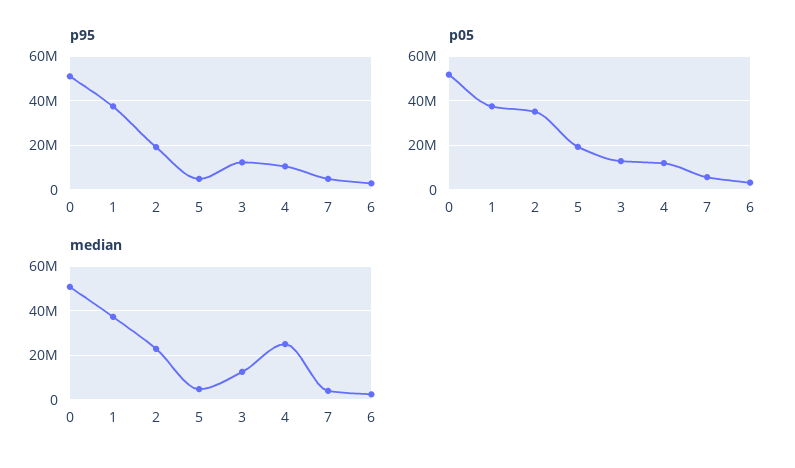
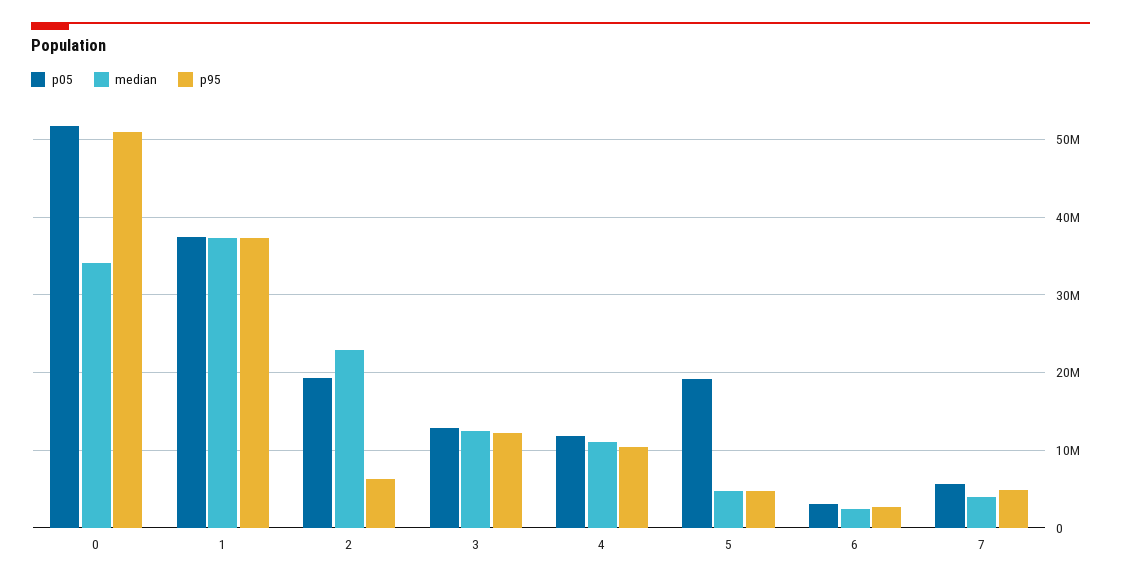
  {
    "p95": {
      "0": 51000000,
      "1": 37000000,
-     "2": 20000000,
+     "2": 6000000,
      "5": 5000000,
      "3": 12000000,
      "4": 10000000,
      "7": 5000000,
      "6": 3000000
    },
    "p05": {
      "0": 52000000,
      "1": 37000000,
-     "2": 35000000,
+     "2": 19000000,
      "5": 19000000,
      "3": 13000000,
      "4": 12000000,
      "7": 6000000,
      "6": 3000000
    },
    "median": {
-     "0": 50000000,
+     "0": 34000000,
      "1": 37000000,
      "2": 23000000,
      "5": 5000000,
      "3": 13000000,
-     "4": 25000000,
+     "4": 11000000,
      "7": 4000000,
      "6": 2000000
    }
  }

